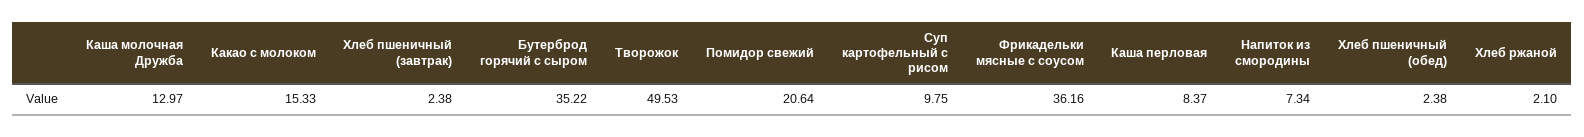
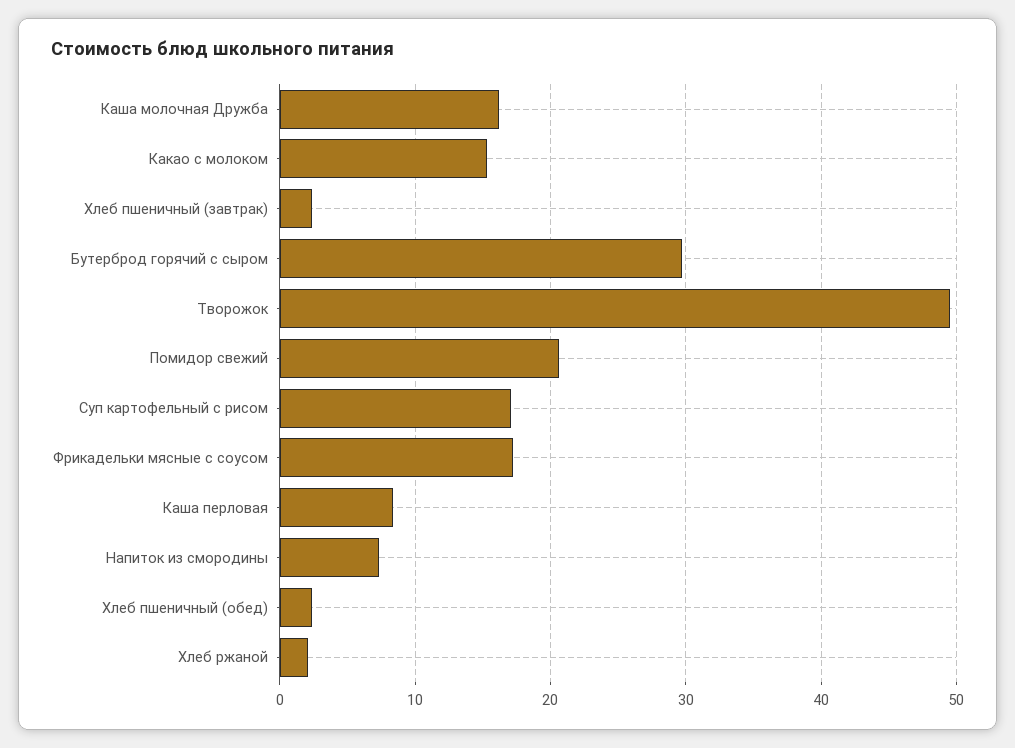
  {
-   "Каша молочная Дружба": 12.97,
+   "Каша молочная Дружба": 16,
    "Какао с молоком": 15.33,
    "Хлеб пшеничный (завтрак)": 2.38,
-   "Бутерброд горячий с сыром": 35.22,
+   "Бутерброд горячий с сыром": 30,
    "Творожок": 49.53,
    "Помидор свежий": 20.64,
-   "Суп картофельный с рисом": 9.75,
+   "Суп картофельный с рисом": 17,
-   "Фрикадельки мясные с соусом": 36.16,
+   "Фрикадельки мясные с соусом": 17,
    "Каша перловая": 8.37,
    "Напиток из смородины": 7.34,
    "Хлеб пшеничный (обед)": 2.38,
    "Хлеб ржаной": 2.1
  }

